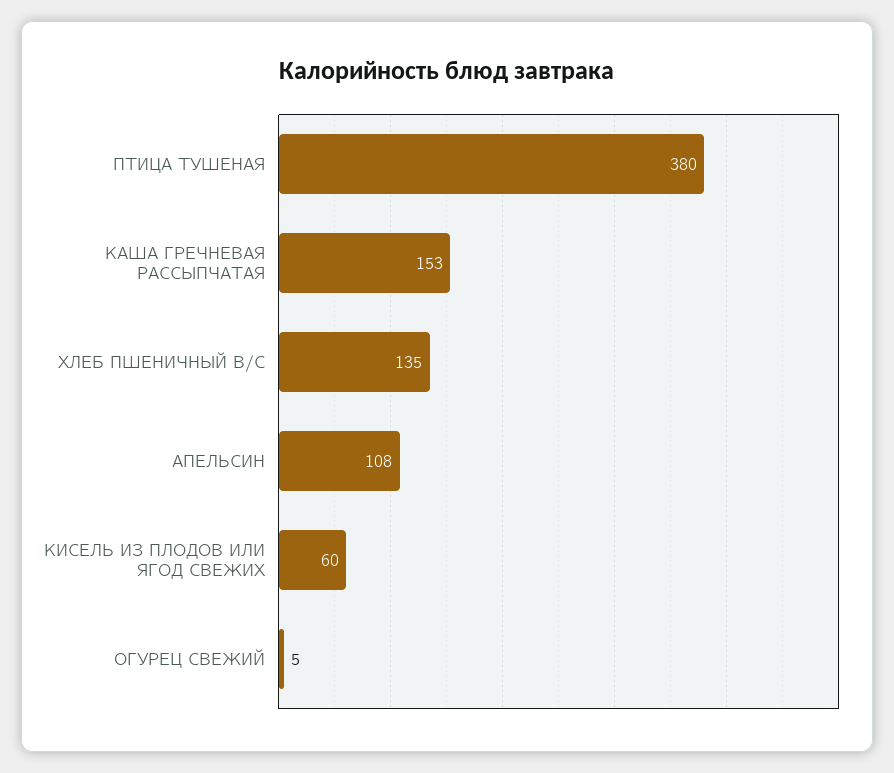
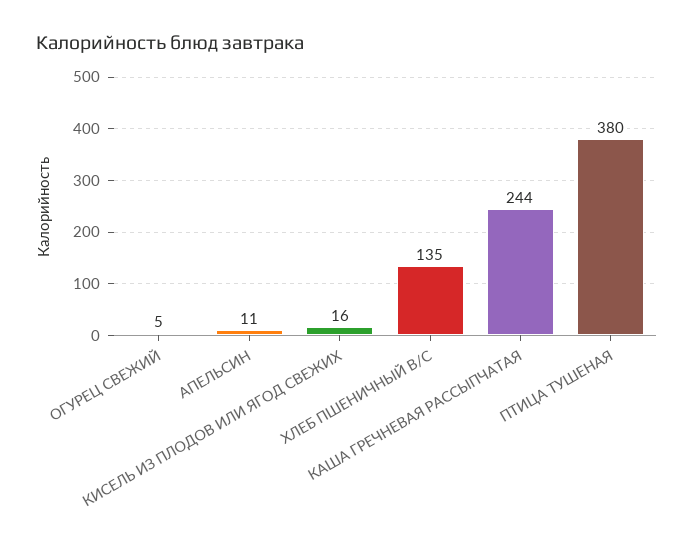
  {
    "ПТИЦА ТУШЕНАЯ": 380,
-   "КАША ГРЕЧНЕВАЯ РАССЫПЧАТАЯ": 153,
+   "КАША ГРЕЧНЕВАЯ РАССЫПЧАТАЯ": 244,
    "ХЛЕБ ПШЕНИЧНЫЙ В/С": 135,
-   "АПЕЛЬСИН": 108,
+   "АПЕЛЬСИН": 11,
-   "КИСЕЛЬ ИЗ ПЛОДОВ ИЛИ ЯГОД СВЕЖИХ": 60,
+   "КИСЕЛЬ ИЗ ПЛОДОВ ИЛИ ЯГОД СВЕЖИХ": 16,
    "ОГУРЕЦ СВЕЖИЙ": 5
  }

